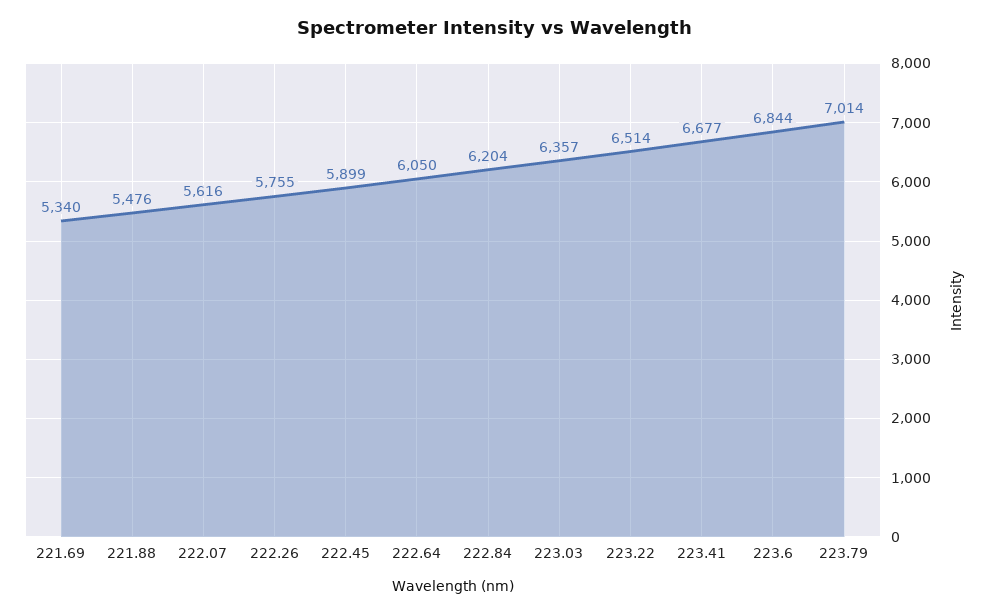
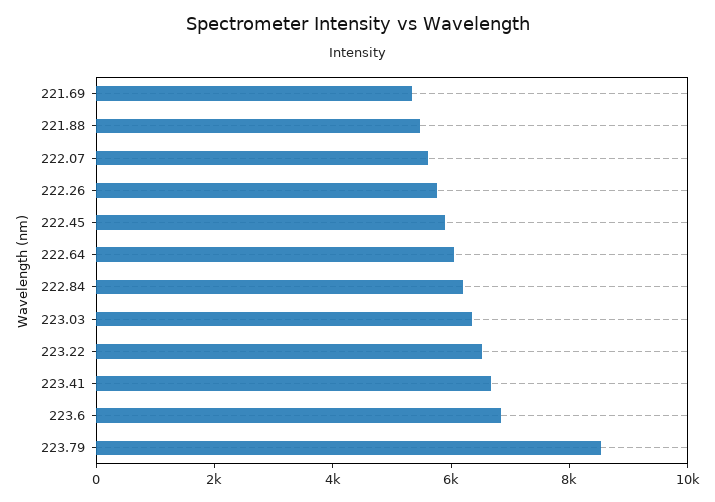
  {
    "221.69": 5340,
    "221.88": 5476,
    "222.07": 5616,
    "222.26": 5755,
    "222.45": 5899,
    "222.64": 6050,
    "222.84": 6204,
    "223.03": 6357,
    "223.22": 6514,
    "223.41": 6677,
    "223.6": 6844,
-   "223.79": 7014
+   "223.79": 8500
  }

